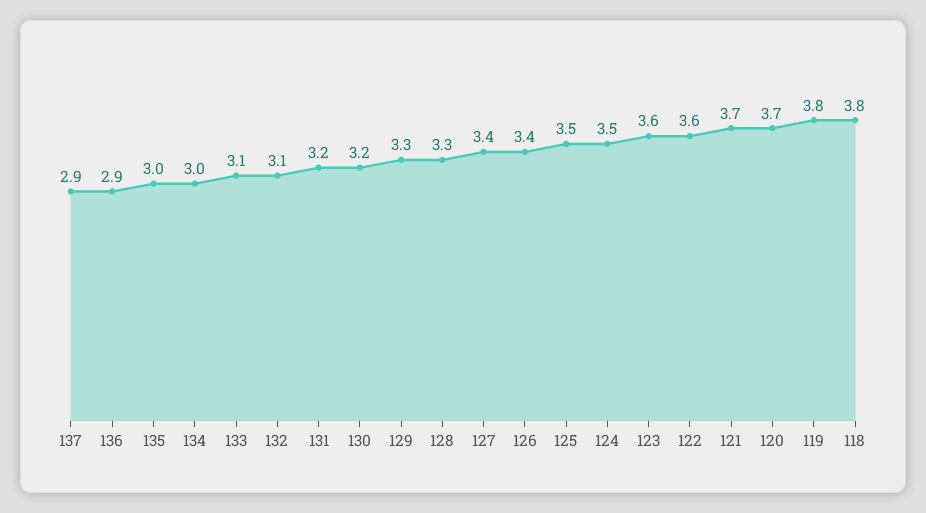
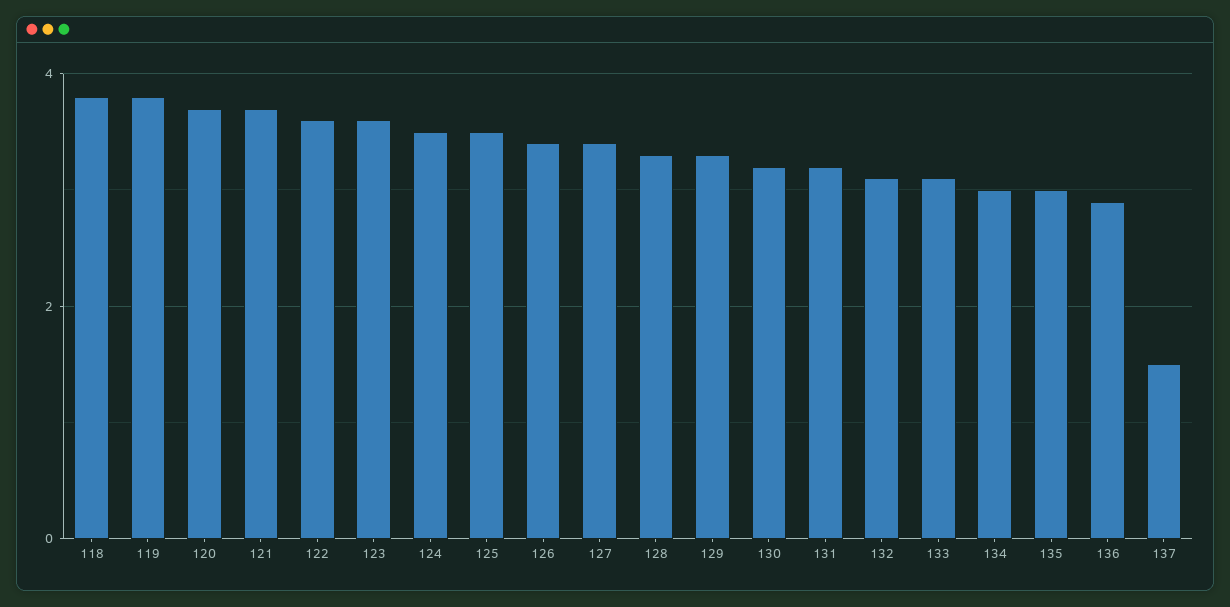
  {
-   "137": 2.9,
+   "137": 1.5,
    "136": 2.9,
    "135": 3,
    "134": 3,
    "133": 3.1,
    "132": 3.1,
    "131": 3.2,
    "130": 3.2,
    "129": 3.3,
    "128": 3.3,
    "127": 3.4,
    "126": 3.4,
    "125": 3.5,
    "124": 3.5,
    "123": 3.6,
    "122": 3.6,
    "121": 3.7,
    "120": 3.7,
    "119": 3.8,
    "118": 3.8
  }

